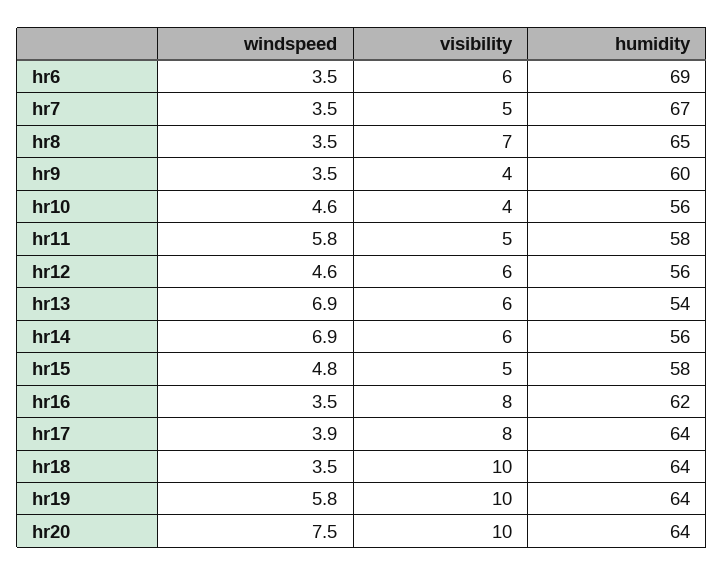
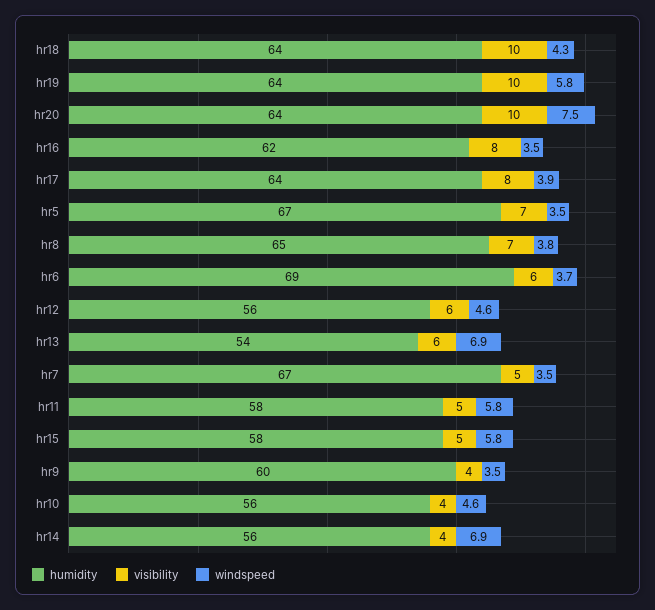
  {
    "windspeed": {
-     "hr6": 3.5,
+     "hr6": 3.7,
      "hr7": 3.5,
-     "hr8": 3.5,
+     "hr8": 3.8,
      "hr9": 3.5,
      "hr10": 4.6,
      "hr11": 5.8,
      "hr12": 4.6,
      "hr13": 6.9,
      "hr14": 6.9,
-     "hr15": 4.8,
+     "hr15": 5.8,
      "hr16": 3.5,
      "hr17": 3.9,
-     "hr18": 3.5,
+     "hr18": 4.3,
      "hr19": 5.8,
-     "hr20": 7.5
+     "hr20": 7.5,
+     "hr5": 3.5
    },
    "visibility": {
      "hr6": 6,
      "hr7": 5,
      "hr8": 7,
      "hr9": 4,
      "hr10": 4,
      "hr11": 5,
      "hr12": 6,
      "hr13": 6,
-     "hr14": 6,
+     "hr14": 4,
      "hr15": 5,
      "hr16": 8,
      "hr17": 8,
      "hr18": 10,
      "hr19": 10,
-     "hr20": 10
+     "hr20": 10,
+     "hr5": 7
    },
    "humidity": {
      "hr6": 69,
      "hr7": 67,
      "hr8": 65,
      "hr9": 60,
      "hr10": 56,
      "hr11": 58,
      "hr12": 56,
      "hr13": 54,
      "hr14": 56,
      "hr15": 58,
      "hr16": 62,
      "hr17": 64,
      "hr18": 64,
      "hr19": 64,
-     "hr20": 64
+     "hr20": 64,
+     "hr5": 67
    }
  }

